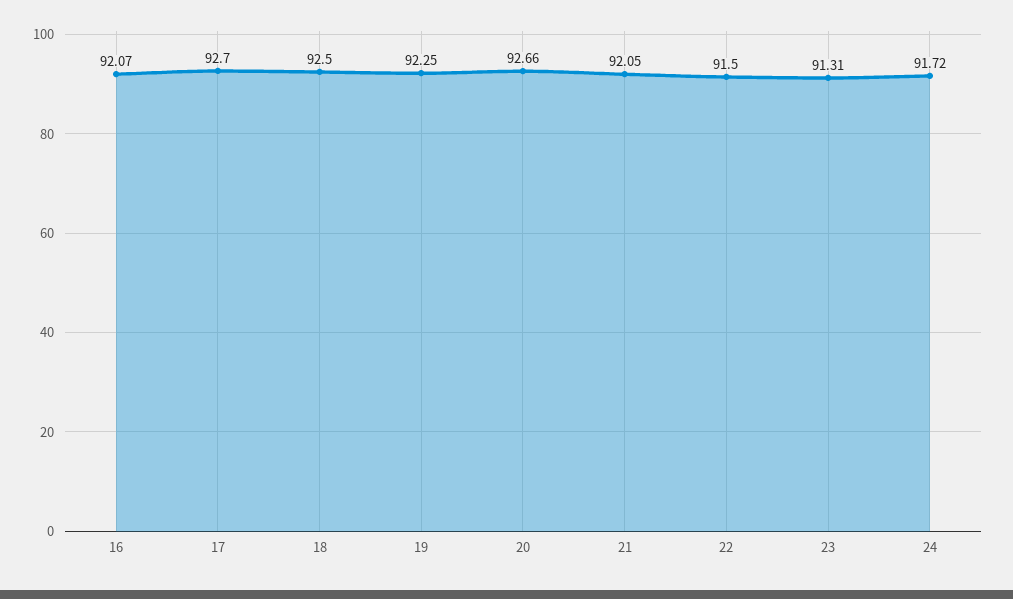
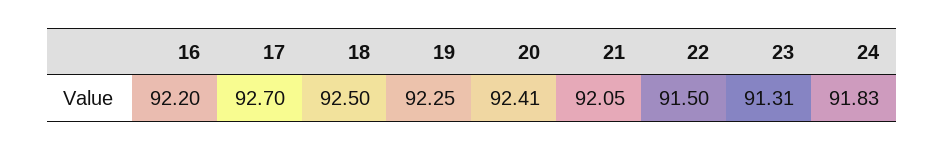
  {
-   "16": 92.07,
+   "16": 92.2,
    "17": 92.7,
    "18": 92.5,
    "19": 92.25,
-   "20": 92.66,
+   "20": 92.41,
    "21": 92.05,
    "22": 91.5,
    "23": 91.31,
-   "24": 91.72
+   "24": 91.83
  }

